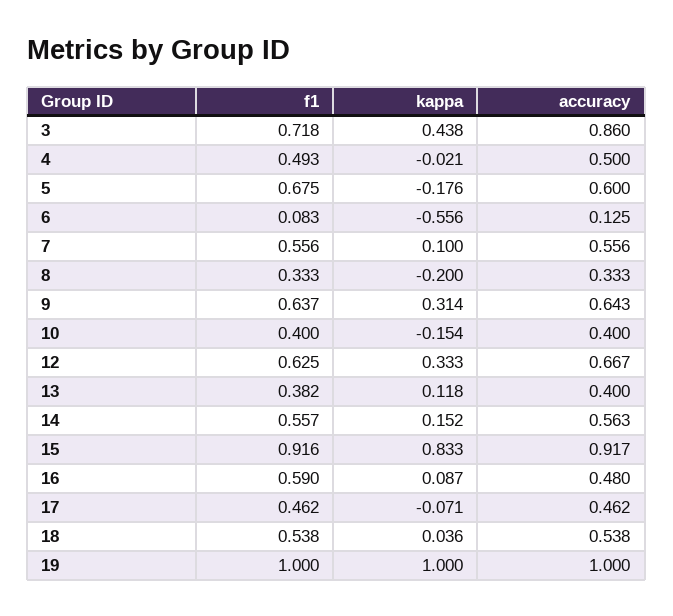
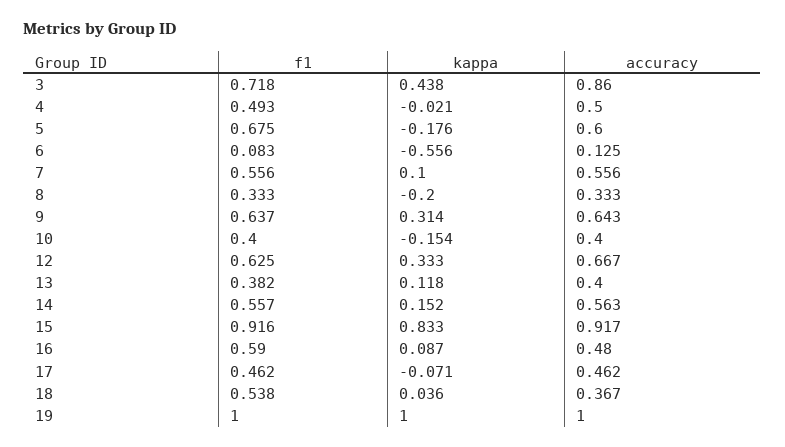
  {
    "f1": {
      "3": 0.718,
      "4": 0.493,
      "5": 0.675,
      "6": 0.083,
      "7": 0.556,
      "8": 0.333,
      "9": 0.637,
      "10": 0.4,
      "12": 0.625,
      "13": 0.382,
      "14": 0.557,
      "15": 0.916,
      "16": 0.59,
      "17": 0.462,
      "18": 0.538,
      "19": 1
    },
    "kappa": {
      "3": 0.438,
      "4": -0.021,
      "5": -0.176,
      "6": -0.556,
      "7": 0.1,
      "8": -0.2,
      "9": 0.314,
      "10": -0.154,
      "12": 0.333,
      "13": 0.118,
      "14": 0.152,
      "15": 0.833,
      "16": 0.087,
      "17": -0.071,
      "18": 0.036,
      "19": 1
    },
    "accuracy": {
      "3": 0.86,
      "4": 0.5,
      "5": 0.6,
      "6": 0.125,
      "7": 0.556,
      "8": 0.333,
      "9": 0.643,
      "10": 0.4,
      "12": 0.667,
      "13": 0.4,
      "14": 0.563,
      "15": 0.917,
      "16": 0.48,
      "17": 0.462,
-     "18": 0.538,
+     "18": 0.367,
      "19": 1
    }
  }

